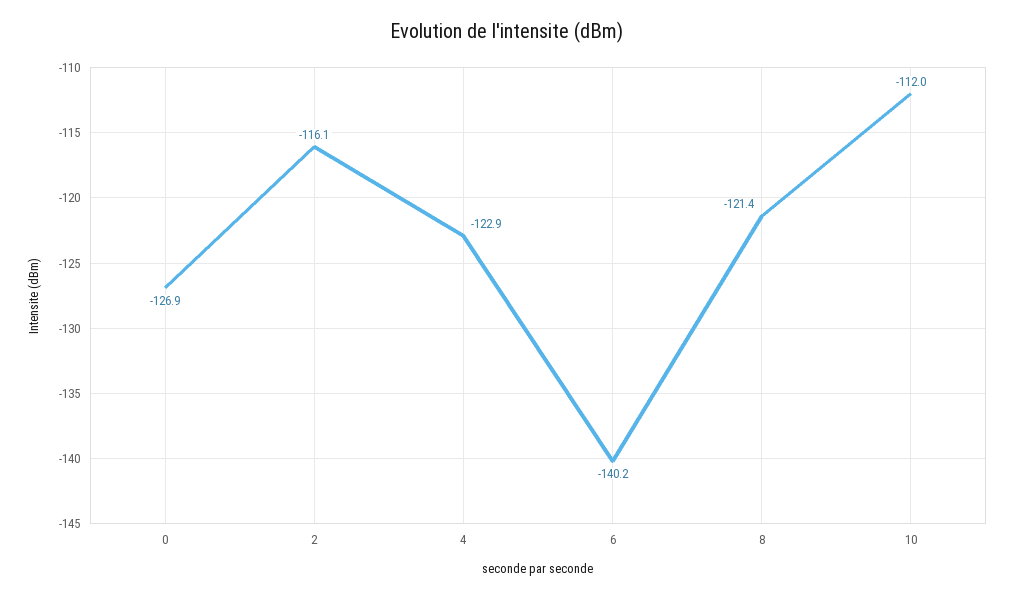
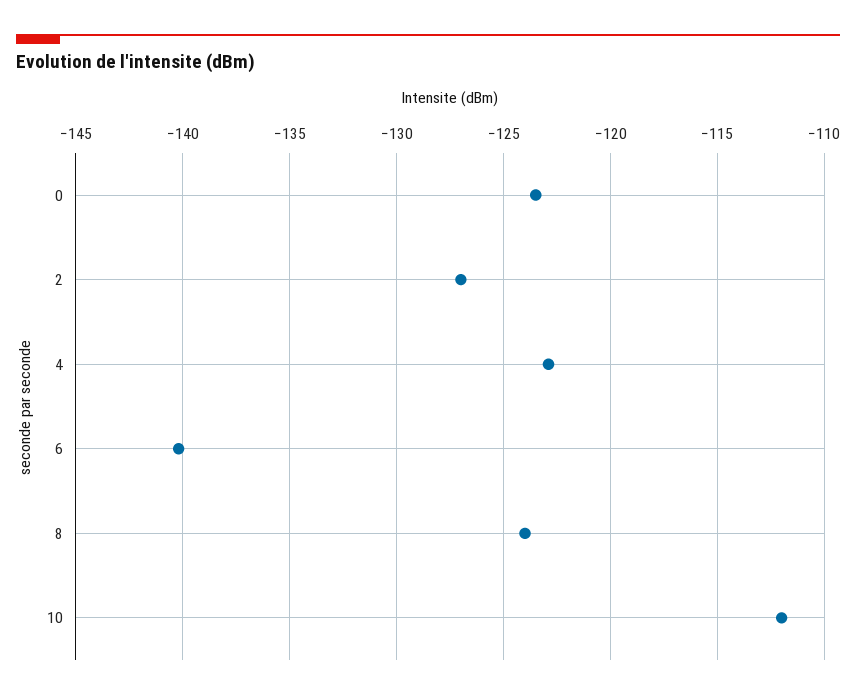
  {
-   "0": -126.9,
+   "0": -123.5,
-   "2": -116.1,
+   "2": -127,
    "4": -122.9,
    "6": -140.2,
-   "8": -121.4,
+   "8": -124,
    "10": -112
  }

